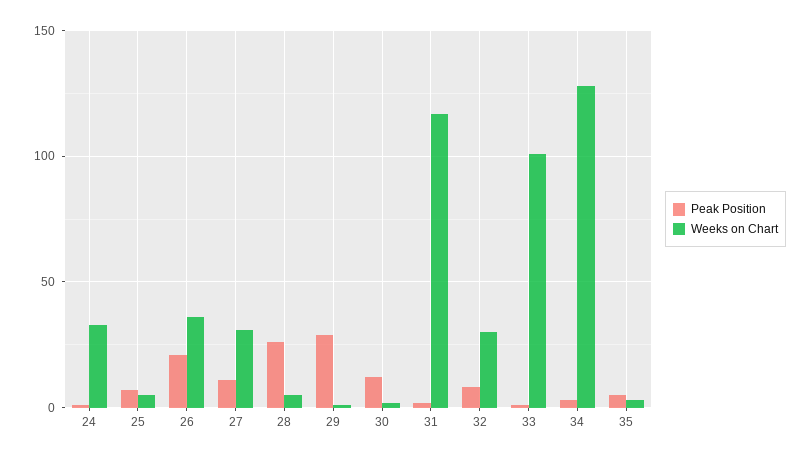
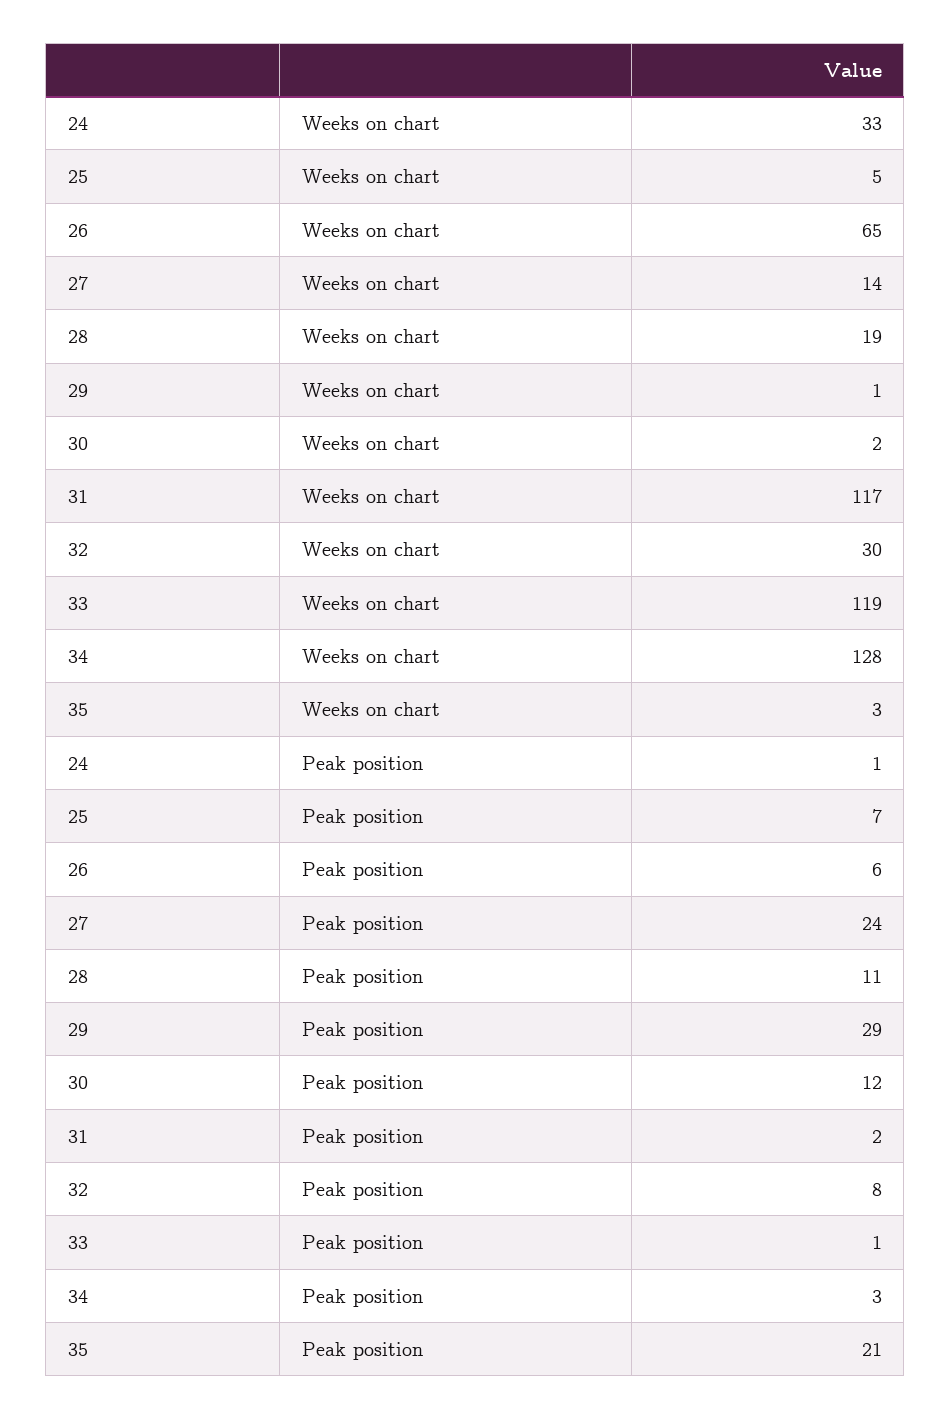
  {
    "Peak Position": {
      "24": 1,
      "25": 7,
-     "26": 20,
+     "26": 6,
-     "27": 10,
+     "27": 24,
-     "28": 25,
+     "28": 11,
      "29": 29,
      "30": 12,
      "31": 2,
      "32": 8,
      "33": 1,
      "34": 3,
-     "35": 5
+     "35": 21
    },
    "Weeks on Chart": {
      "24": 33,
      "25": 5,
-     "26": 35,
+     "26": 65,
-     "27": 30,
+     "27": 14,
-     "28": 5,
+     "28": 19,
      "29": 1,
      "30": 2,
      "31": 117,
      "32": 30,
-     "33": 100,
+     "33": 119,
      "34": 128,
      "35": 3
    }
  }

